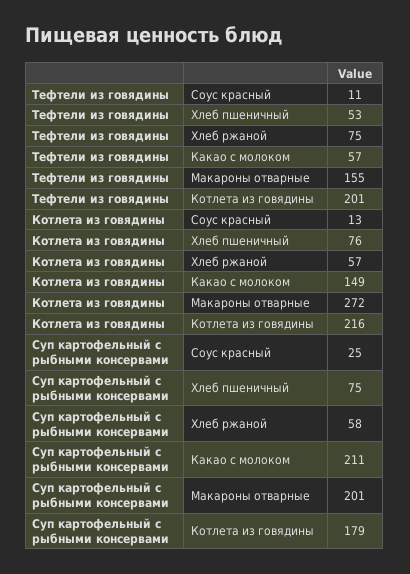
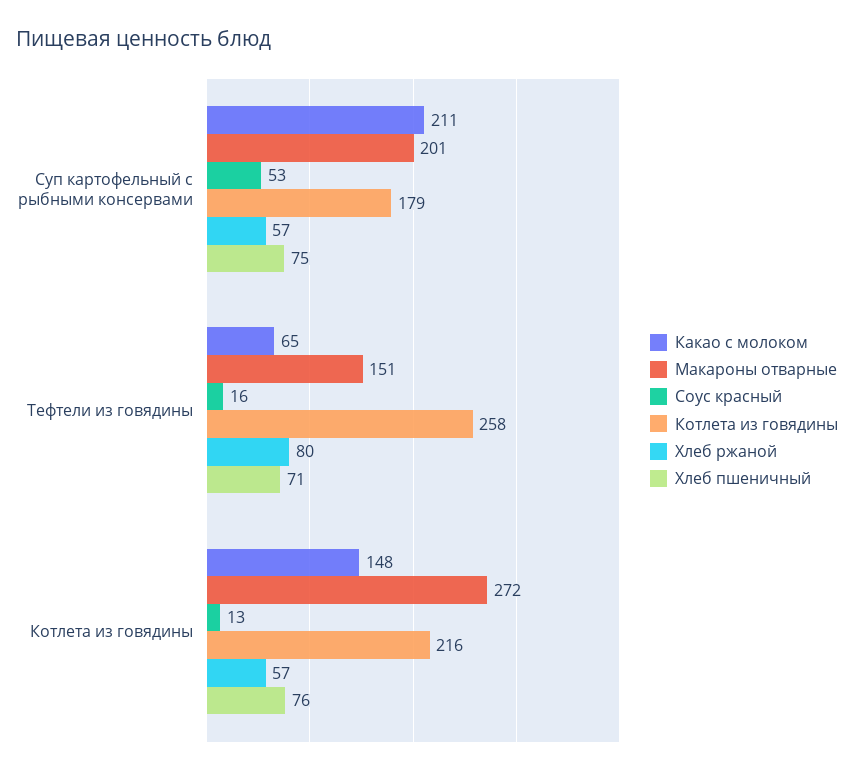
  {
    "Соус красный": {
-     "Тефтели из говядины": 11,
+     "Тефтели из говядины": 16,
      "Котлета из говядины": 13,
-     "Суп картофельный с рыбными консервами": 25
+     "Суп картофельный с рыбными консервами": 53
    },
    "Хлеб пшеничный": {
-     "Тефтели из говядины": 53,
+     "Тефтели из говядины": 71,
      "Котлета из говядины": 76,
      "Суп картофельный с рыбными консервами": 75
    },
    "Хлеб ржаной": {
-     "Тефтели из говядины": 75,
+     "Тефтели из говядины": 80,
      "Котлета из говядины": 57,
-     "Суп картофельный с рыбными консервами": 58
+     "Суп картофельный с рыбными консервами": 57
    },
    "Какао с молоком": {
-     "Тефтели из говядины": 57,
+     "Тефтели из говядины": 65,
-     "Котлета из говядины": 149,
+     "Котлета из говядины": 148,
      "Суп картофельный с рыбными консервами": 211
    },
    "Макароны отварные": {
-     "Тефтели из говядины": 155,
+     "Тефтели из говядины": 151,
      "Котлета из говядины": 272,
      "Суп картофельный с рыбными консервами": 201
    },
    "Котлета из говядины": {
-     "Тефтели из говядины": 201,
+     "Тефтели из говядины": 258,
      "Котлета из говядины": 216,
      "Суп картофельный с рыбными консервами": 179
    }
  }

